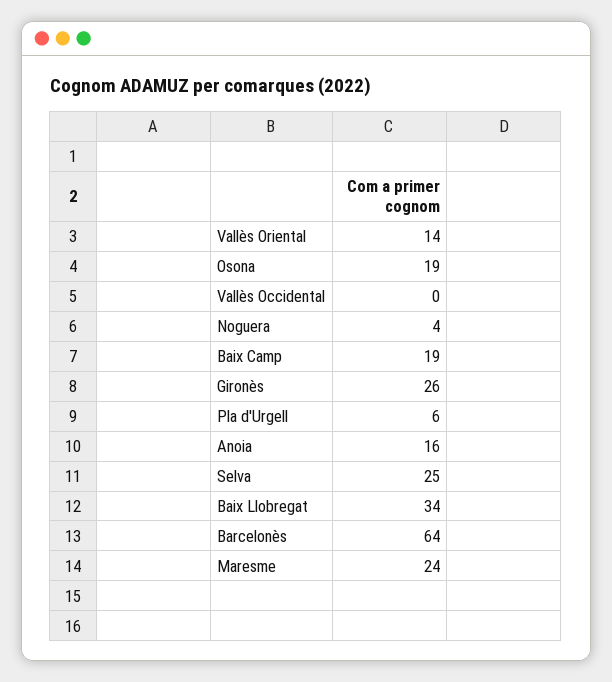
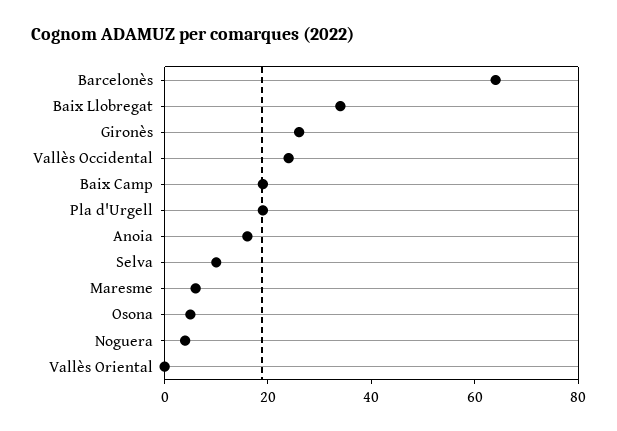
  {
-   "Vallès Oriental": 14,
+   "Vallès Oriental": 0,
-   "Osona": 19,
+   "Osona": 5,
-   "Vallès Occidental": 0,
+   "Vallès Occidental": 25,
    "Noguera": 4,
    "Baix Camp": 19,
    "Gironès": 26,
-   "Pla d'Urgell": 6,
+   "Pla d'Urgell": 20,
    "Anoia": 16,
-   "Selva": 25,
+   "Selva": 10,
    "Baix Llobregat": 34,
    "Barcelonès": 64,
-   "Maresme": 24
+   "Maresme": 5
  }

